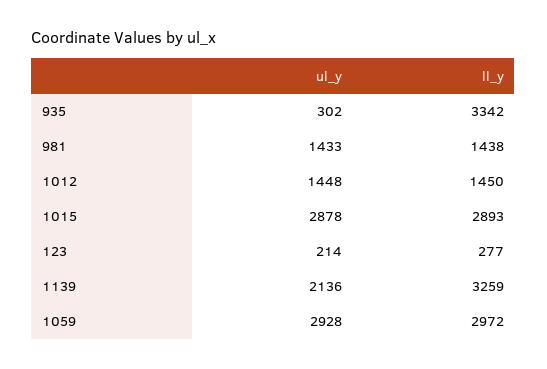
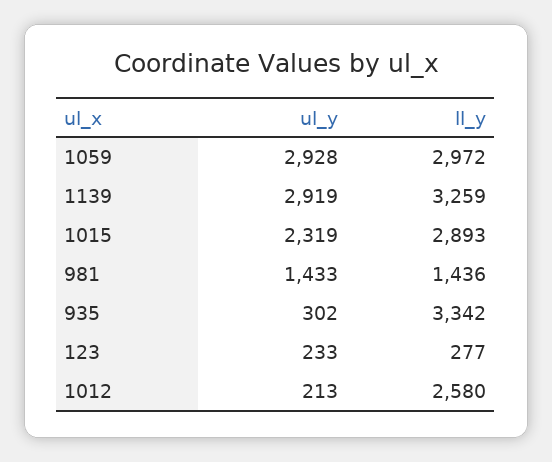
  {
    "ul_y": {
      "935": 302,
      "981": 1433,
-     "1012": 1448,
+     "1012": 213,
-     "1015": 2878,
+     "1015": 2319,
-     "123": 214,
+     "123": 233,
-     "1139": 2136,
+     "1139": 2919,
      "1059": 2928
    },
    "ll_y": {
      "935": 3342,
-     "981": 1438,
+     "981": 1436,
-     "1012": 1450,
+     "1012": 2580,
      "1015": 2893,
      "123": 277,
      "1139": 3259,
      "1059": 2972
    }
  }

